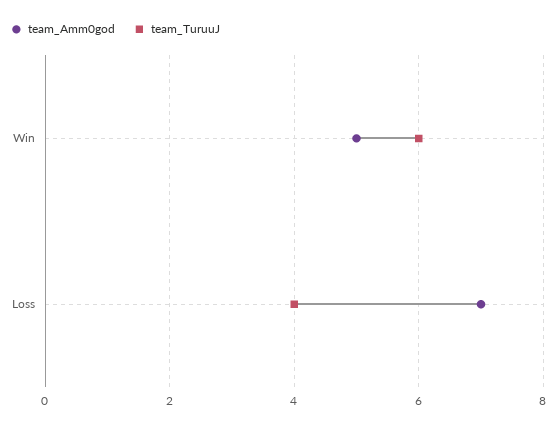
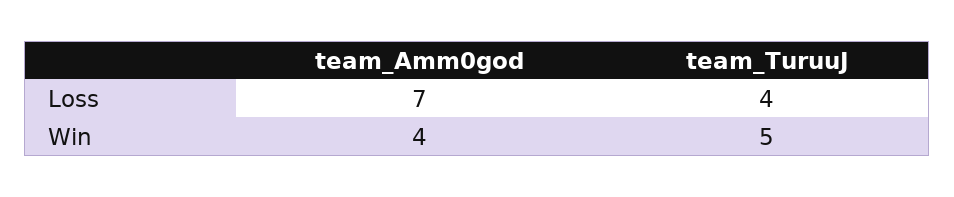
  {
    "team_Amm0god": {
-     "Win": 5,
+     "Win": 4,
      "Loss": 7
    },
    "team_TuruuJ": {
-     "Win": 6,
+     "Win": 5,
      "Loss": 4
    }
  }

